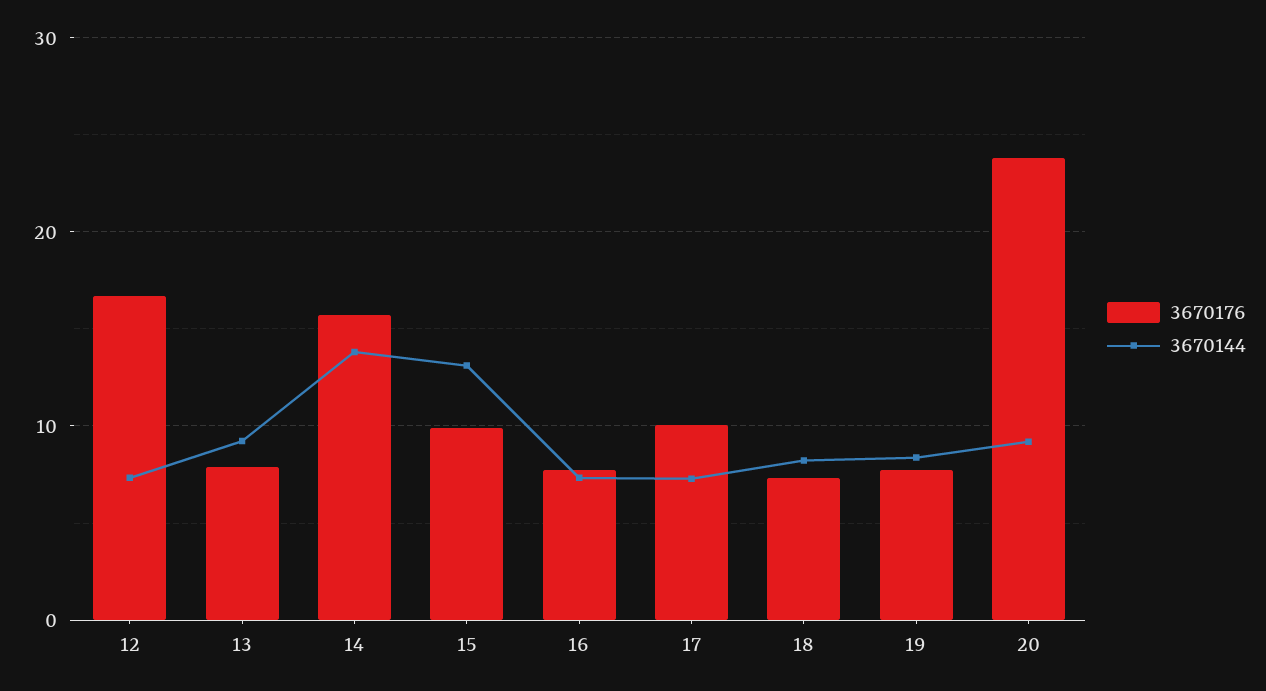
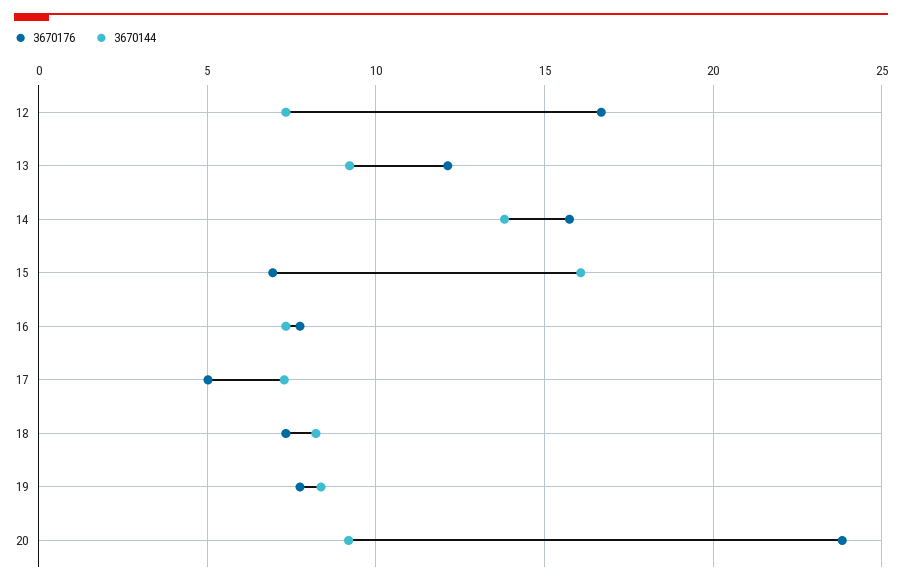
  {
    "3670176": {
      "12": 16.5,
-     "13": 8,
+     "13": 12,
      "14": 15.5,
-     "15": 10,
+     "15": 7,
      "16": 8,
-     "17": 10,
+     "17": 5,
      "18": 7.5,
      "19": 8,
      "20": 24
    },
    "3670144": {
      "12": 7.5,
      "13": 9,
      "14": 14,
-     "15": 13,
+     "15": 16,
      "16": 7.5,
      "17": 7.5,
      "18": 8,
      "19": 8.5,
      "20": 9
    }
  }

